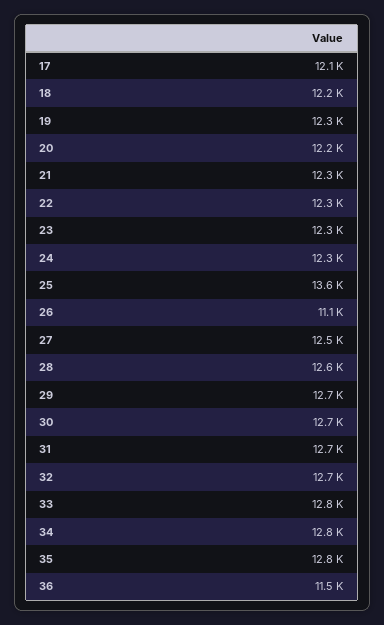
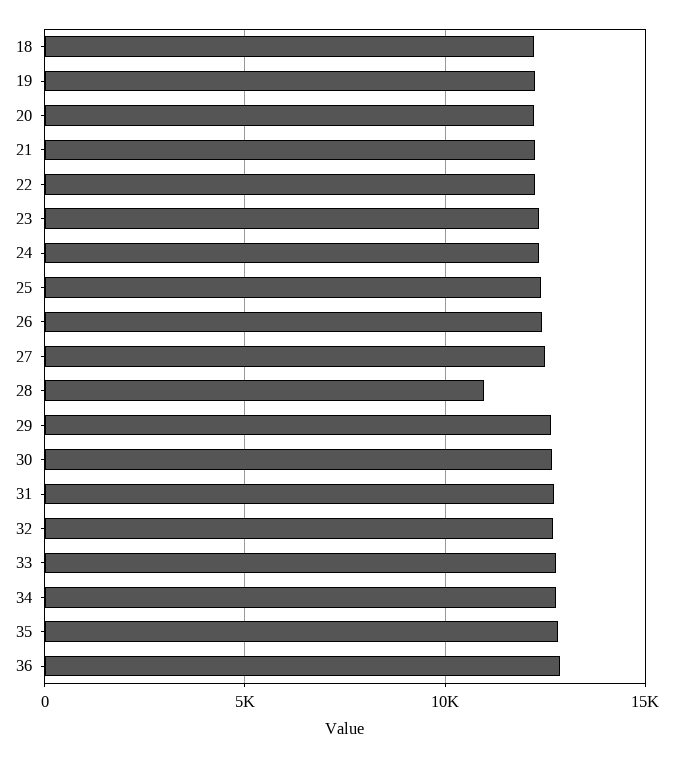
  {
-   "17": 12100,
    "18": 12200,
    "19": 12300,
    "20": 12200,
    "21": 12300,
    "22": 12300,
    "23": 12300,
    "24": 12300,
-   "25": 13600,
+   "25": 12500,
-   "26": 11100,
+   "26": 12500,
    "27": 12500,
-   "28": 12600,
+   "28": 11000,
    "29": 12700,
    "30": 12700,
    "31": 12700,
    "32": 12700,
    "33": 12800,
    "34": 12800,
    "35": 12800,
-   "36": 11500
+   "36": 13000
  }

